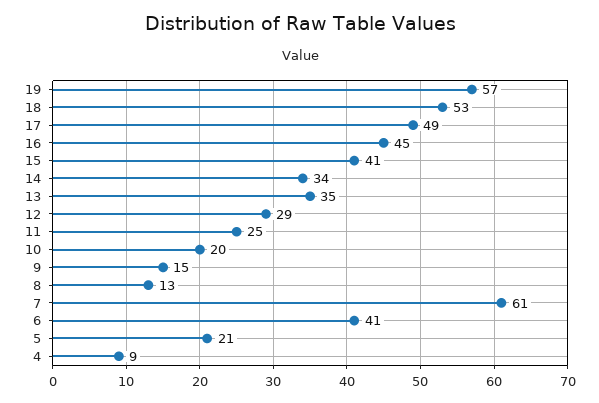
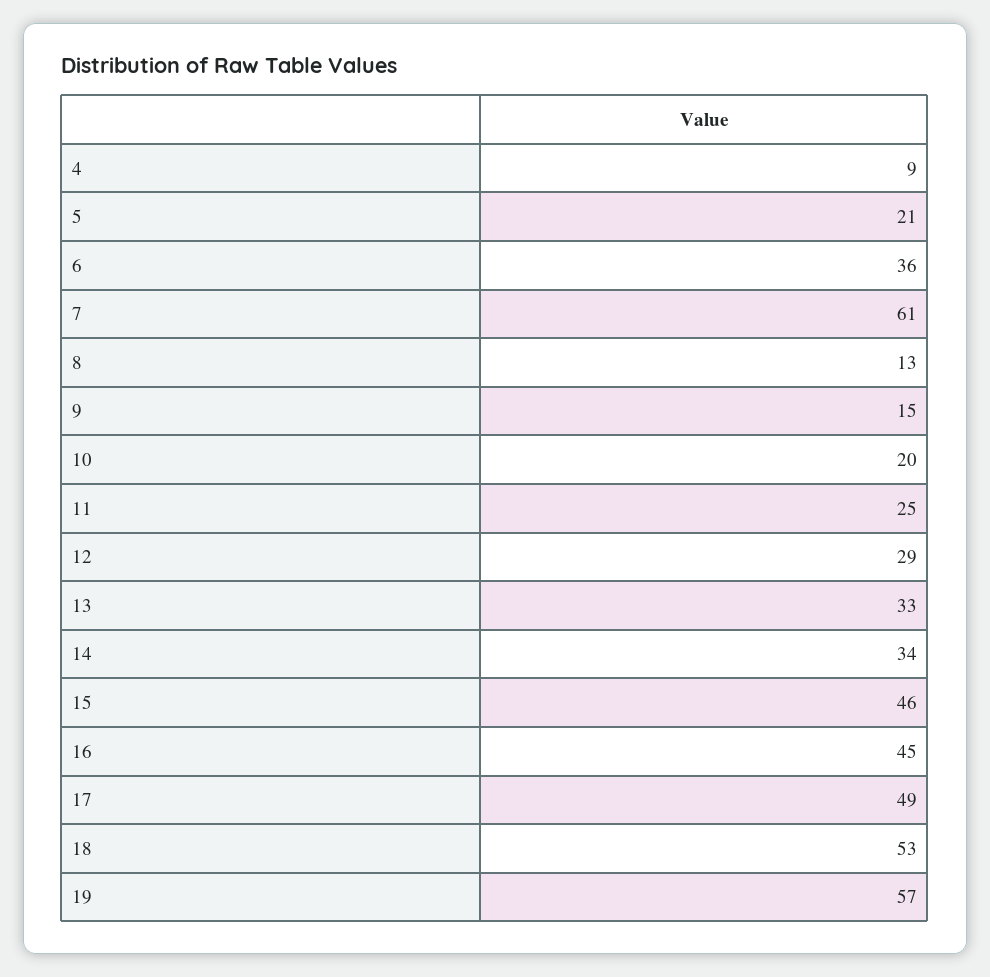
  {
    "19": 57,
    "18": 53,
    "17": 49,
    "16": 45,
-   "15": 41,
+   "15": 46,
    "14": 34,
-   "13": 35,
+   "13": 33,
    "12": 29,
    "11": 25,
    "10": 20,
    "9": 15,
    "8": 13,
    "7": 61,
-   "6": 41,
+   "6": 36,
    "5": 21,
    "4": 9
  }

